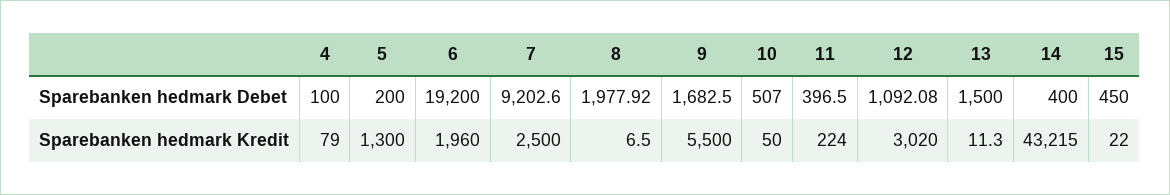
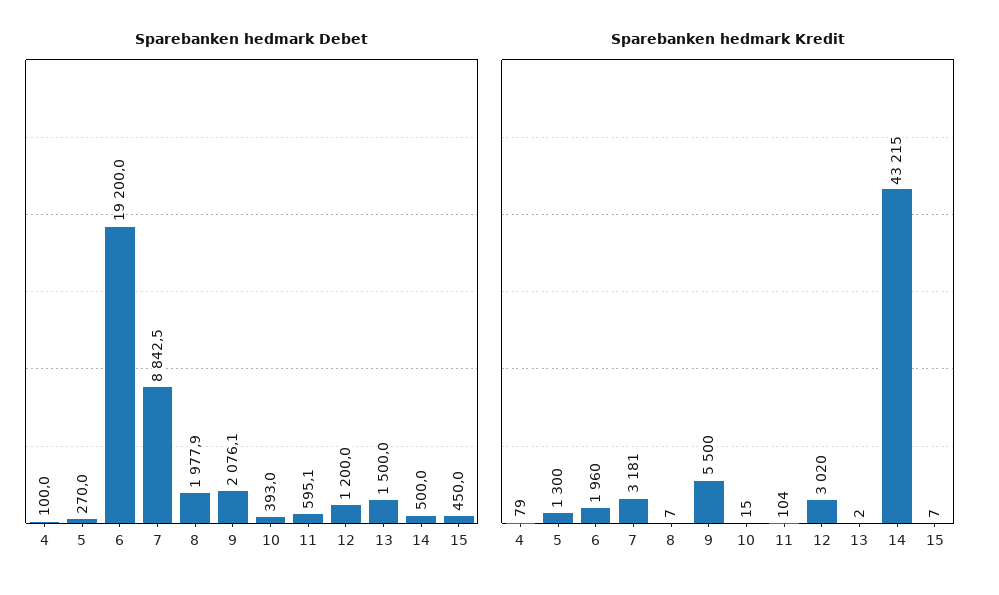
  {
    "Sparebanken hedmark Debet": {
      "4": 100,
-     "5": 200,
+     "5": 270,
      "6": 19200,
-     "7": 9202.6,
+     "7": 8842.5,
      "8": 1977.92,
-     "9": 1682.5,
+     "9": 2076.1,
-     "10": 507,
+     "10": 393,
-     "11": 396.5,
+     "11": 595.1,
-     "12": 1092.08,
+     "12": 1200,
      "13": 1500,
-     "14": 400,
+     "14": 500,
      "15": 450
    },
    "Sparebanken hedmark Kredit": {
      "4": 79,
      "5": 1300,
      "6": 1960,
-     "7": 2500,
+     "7": 3181,
      "8": 6.5,
      "9": 5500,
-     "10": 50,
+     "10": 15,
-     "11": 224,
+     "11": 104,
      "12": 3020,
-     "13": 11.3,
+     "13": 2,
      "14": 43215,
-     "15": 22
+     "15": 7
    }
  }

